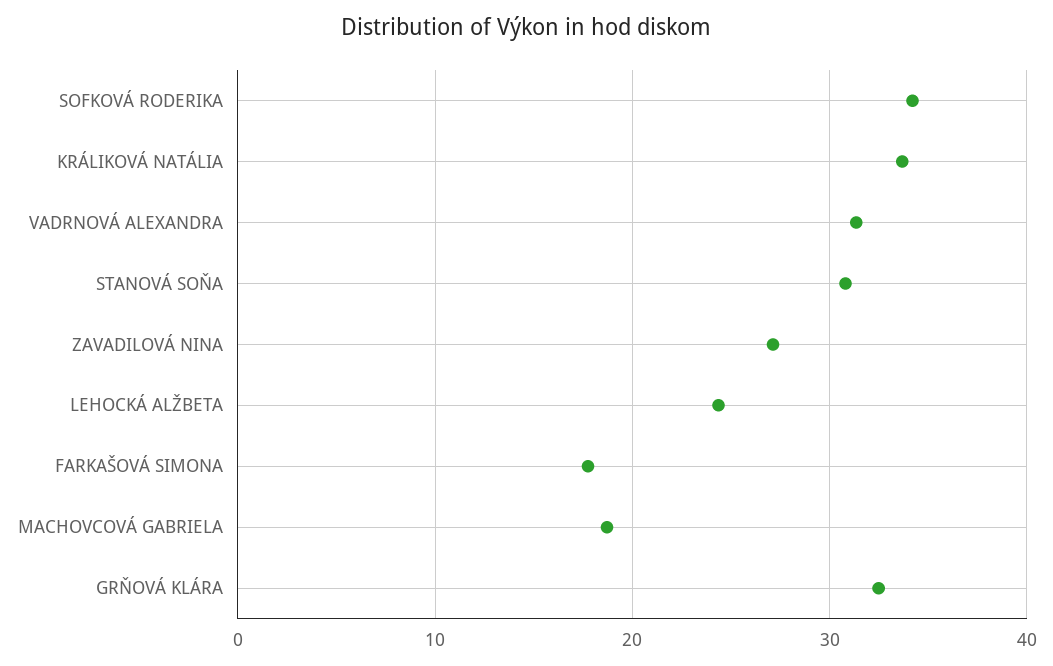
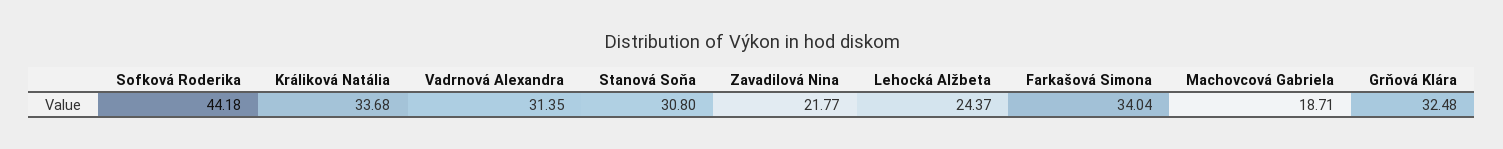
  {
-   "SOFKOVÁ RODERIKA": 34,
+   "SOFKOVÁ RODERIKA": 44.18,
    "KRÁLIKOVÁ NATÁLIA": 33.68,
    "VADRNOVÁ ALEXANDRA": 31.35,
    "STANOVÁ SOŇA": 30.8,
-   "ZAVADILOVÁ NINA": 27,
+   "ZAVADILOVÁ NINA": 21.77,
    "LEHOCKÁ ALŽBETA": 24.37,
-   "FARKAŠOVÁ SIMONA": 18,
+   "FARKAŠOVÁ SIMONA": 34.04,
    "MACHOVCOVÁ GABRIELA": 18.71,
    "GRŇOVÁ KLÁRA": 32.48
  }

